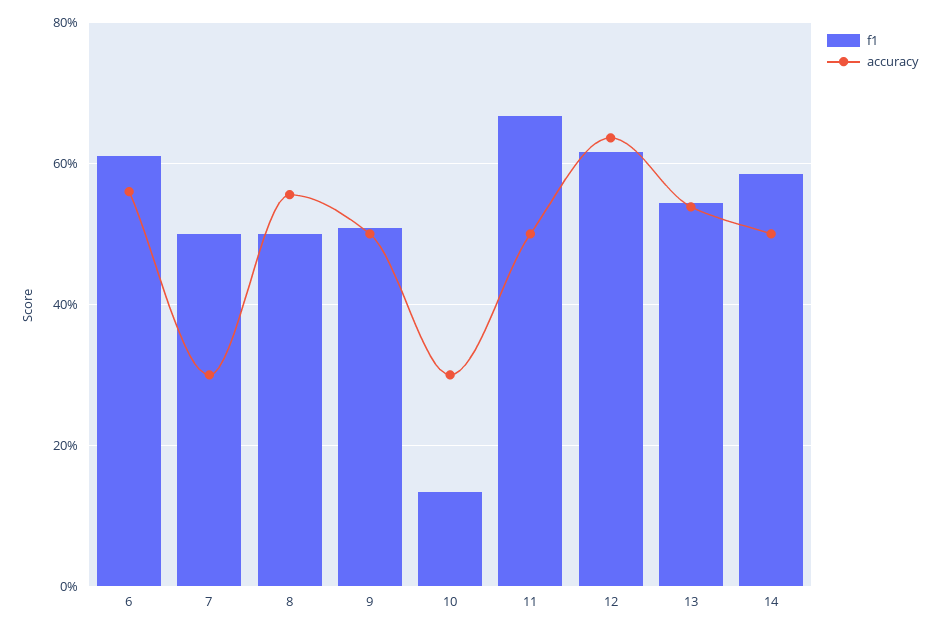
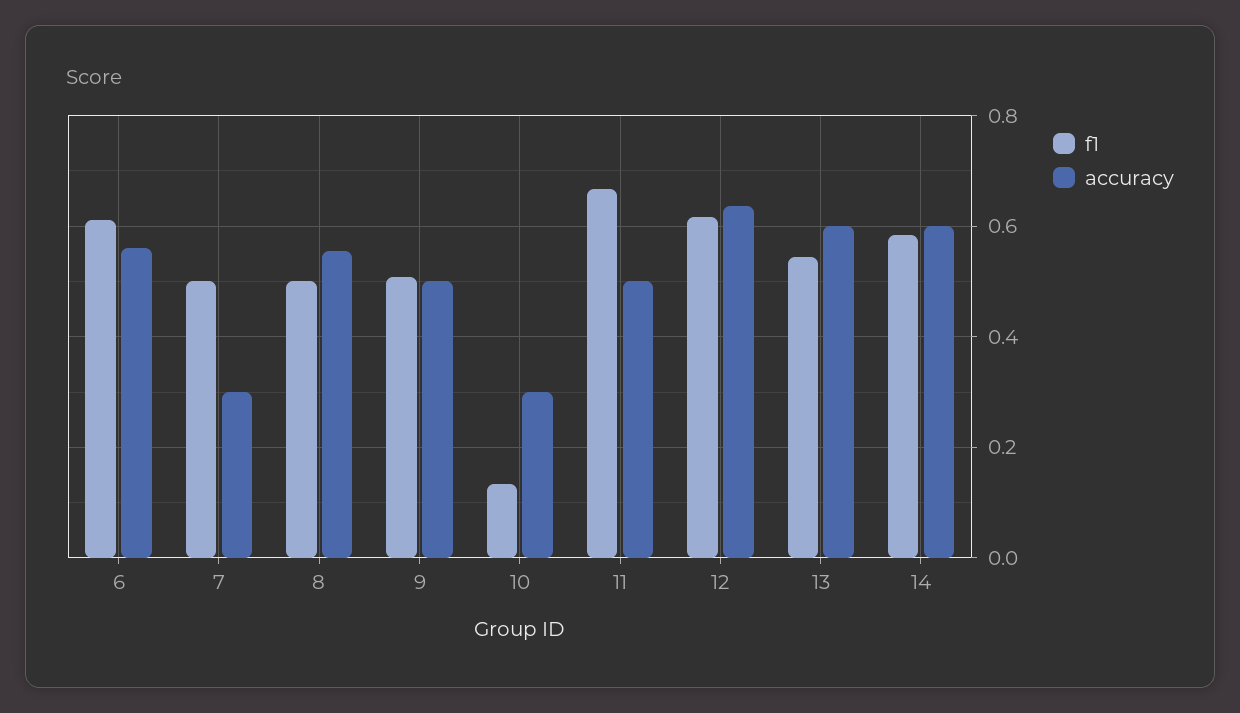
  {
    "f1": {
      "6": 0.62,
      "7": 0.5,
      "8": 0.5,
      "9": 0.5,
      "10": 0.14,
      "11": 0.66,
      "12": 0.62,
      "13": 0.54,
      "14": 0.58
    },
    "accuracy": {
      "6": 0.56,
      "7": 0.3,
      "8": 0.56,
      "9": 0.5,
      "10": 0.3,
      "11": 0.5,
      "12": 0.64,
-     "13": 0.54,
+     "13": 0.6,
-     "14": 0.5
+     "14": 0.6
    }
  }

